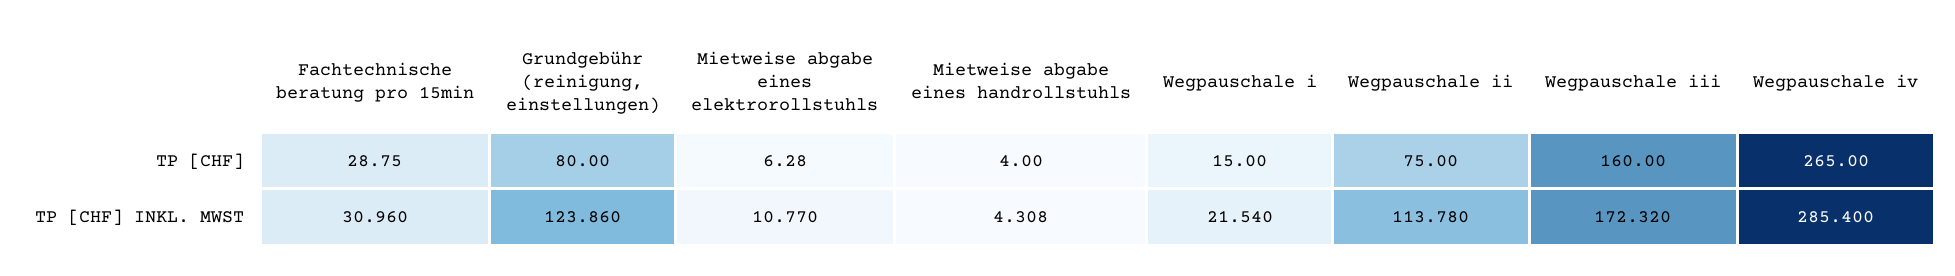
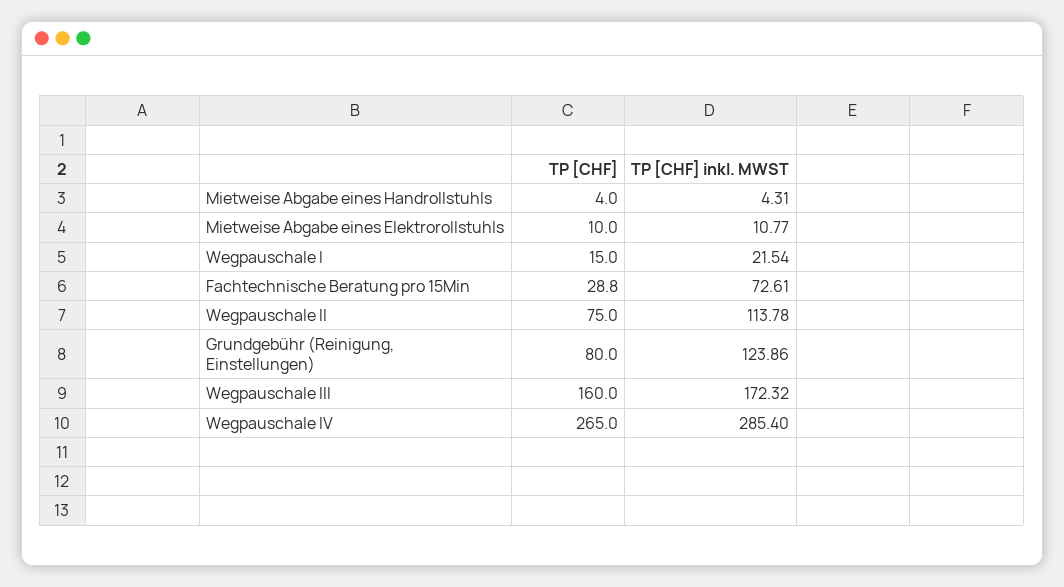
  {
    "Fachtechnische beratung pro 15min": {
      "TP [CHF]": 28.75,
-     "TP [CHF] INKL. MWST": 30.96
+     "TP [CHF] INKL. MWST": 72.61
    },
    "Grundgebühr (reinigung, einstellungen)": {
      "TP [CHF]": 80,
      "TP [CHF] INKL. MWST": 123.86
    },
    "Mietweise abgabe eines elektrorollstuhls": {
-     "TP [CHF]": 6.28,
+     "TP [CHF]": 10,
      "TP [CHF] INKL. MWST": 10.77
    },
    "Mietweise abgabe eines handrollstuhls": {
      "TP [CHF]": 4,
      "TP [CHF] INKL. MWST": 4.308
    },
    "Wegpauschale i": {
      "TP [CHF]": 15,
      "TP [CHF] INKL. MWST": 21.54
    },
    "Wegpauschale ii": {
      "TP [CHF]": 75,
      "TP [CHF] INKL. MWST": 113.78
    },
    "Wegpauschale iii": {
      "TP [CHF]": 160,
      "TP [CHF] INKL. MWST": 172.32
    },
    "Wegpauschale iv": {
      "TP [CHF]": 265,
      "TP [CHF] INKL. MWST": 285.4
    }
  }

